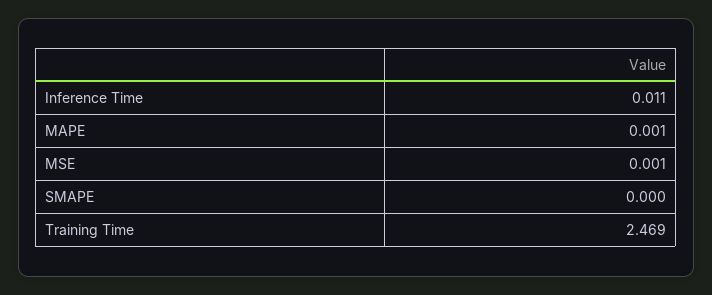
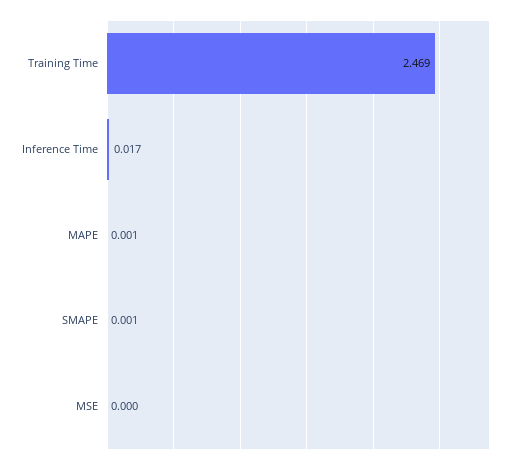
  {
-   "Inference Time": 0.011,
+   "Inference Time": 0.017,
    "MAPE": 0.001,
-   "MSE": 0.001,
+   "MSE": 0,
-   "SMAPE": 0,
+   "SMAPE": 0.001,
    "Training Time": 2.469
  }

